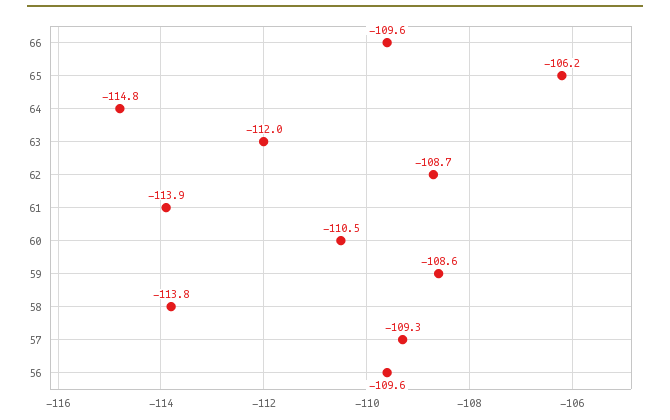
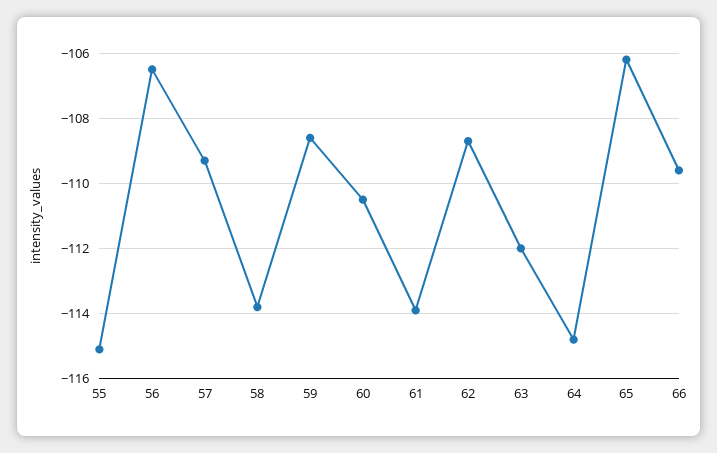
  {
    "66": -109.6,
    "65": -106.2,
    "64": -114.8,
    "63": -112,
    "62": -108.7,
    "61": -113.9,
    "60": -110.5,
    "59": -108.6,
    "58": -113.8,
    "57": -109.3,
-   "56": -109.6
+   "56": -106.5,
+   "55": -115
  }

